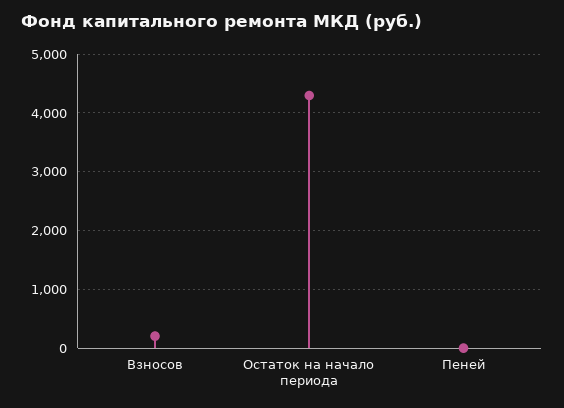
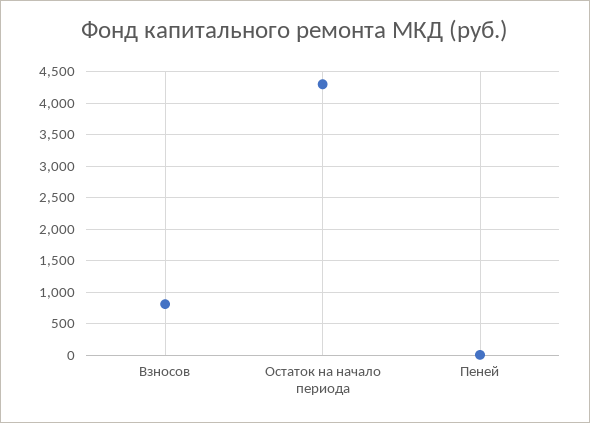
  {
-   "Взносов": 200,
+   "Взносов": 800,
    "Остаток на начало периода": 4300,
    "Пеней": 0
  }

